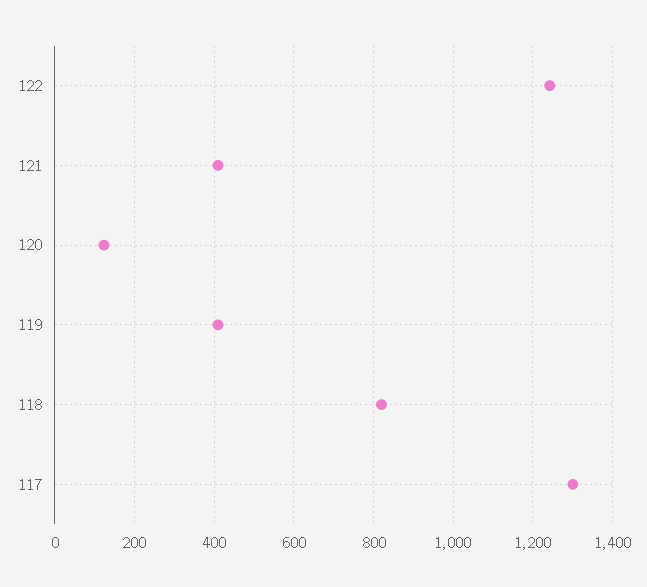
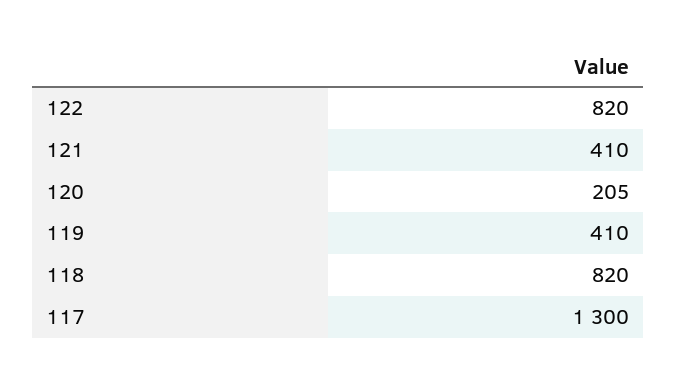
  {
-   "122": 1240,
+   "122": 820,
    "121": 410,
-   "120": 120,
+   "120": 205,
    "119": 410,
    "118": 820,
    "117": 1300
  }

